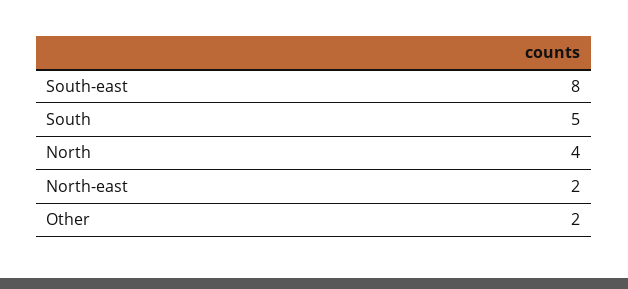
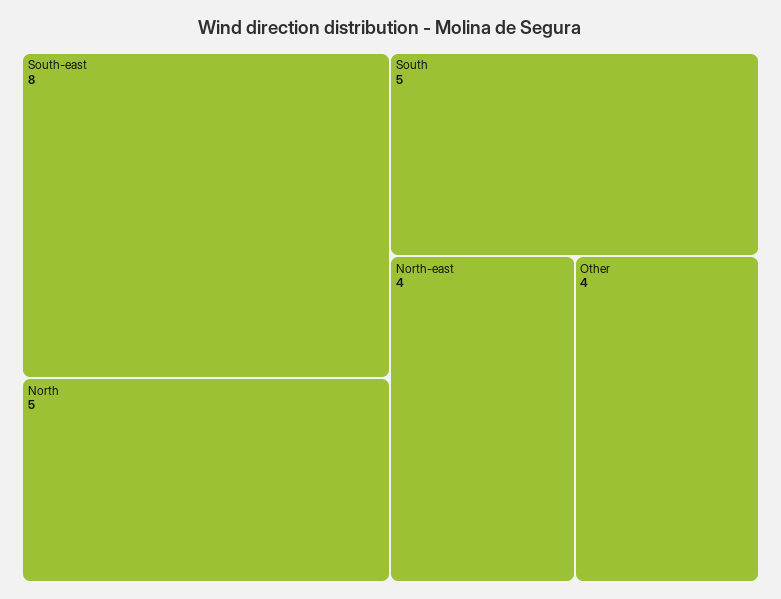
  {
    "South-east": 8,
    "South": 5,
-   "North": 4,
+   "North": 5,
-   "North-east": 2,
+   "North-east": 4,
-   "Other": 2
+   "Other": 4
  }

